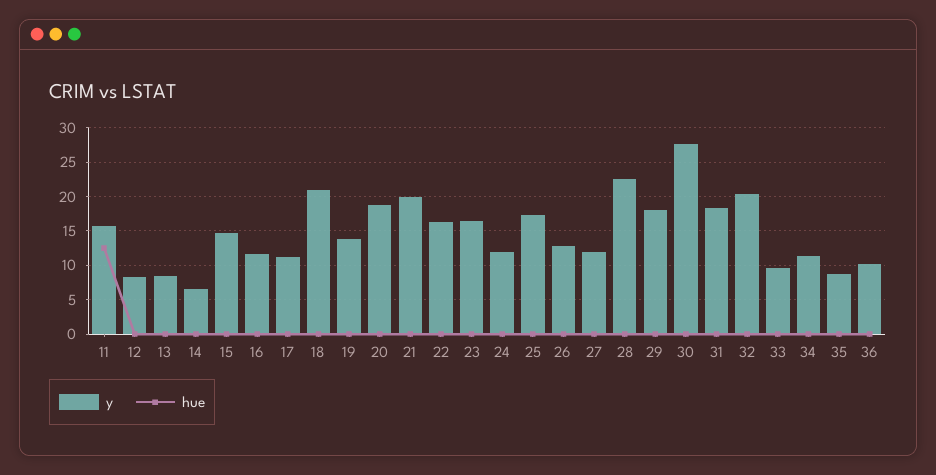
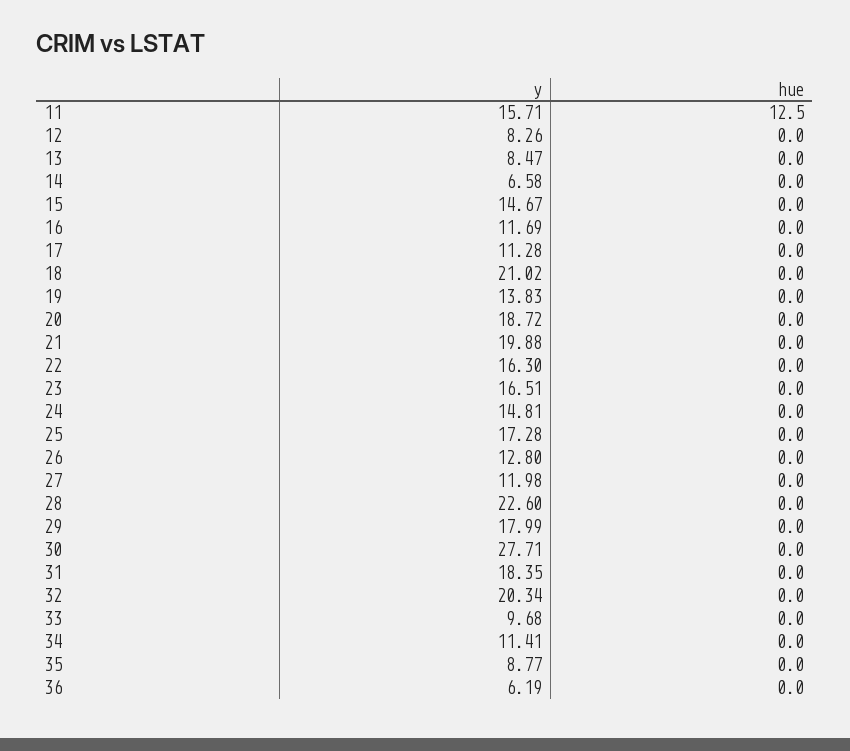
  {
    "y": {
      "11": 15.71,
      "12": 8.26,
      "13": 8.47,
      "14": 6.58,
      "15": 14.67,
      "16": 11.69,
      "17": 11.28,
      "18": 21.02,
      "19": 13.83,
      "20": 18.72,
      "21": 19.88,
      "22": 16.3,
      "23": 16.51,
-     "24": 12,
+     "24": 14.81,
      "25": 17.28,
      "26": 12.8,
      "27": 11.98,
      "28": 22.6,
      "29": 17.99,
      "30": 27.71,
      "31": 18.35,
      "32": 20.34,
      "33": 9.68,
      "34": 11.41,
      "35": 8.77,
-     "36": 10
+     "36": 6.19
    },
    "hue": {
      "11": 12.5,
      "12": 0,
      "13": 0,
      "14": 0,
      "15": 0,
      "16": 0,
      "17": 0,
      "18": 0,
      "19": 0,
      "20": 0,
      "21": 0,
      "22": 0,
      "23": 0,
      "24": 0,
      "25": 0,
      "26": 0,
      "27": 0,
      "28": 0,
      "29": 0,
      "30": 0,
      "31": 0,
      "32": 0,
      "33": 0,
      "34": 0,
      "35": 0,
      "36": 0
    }
  }

